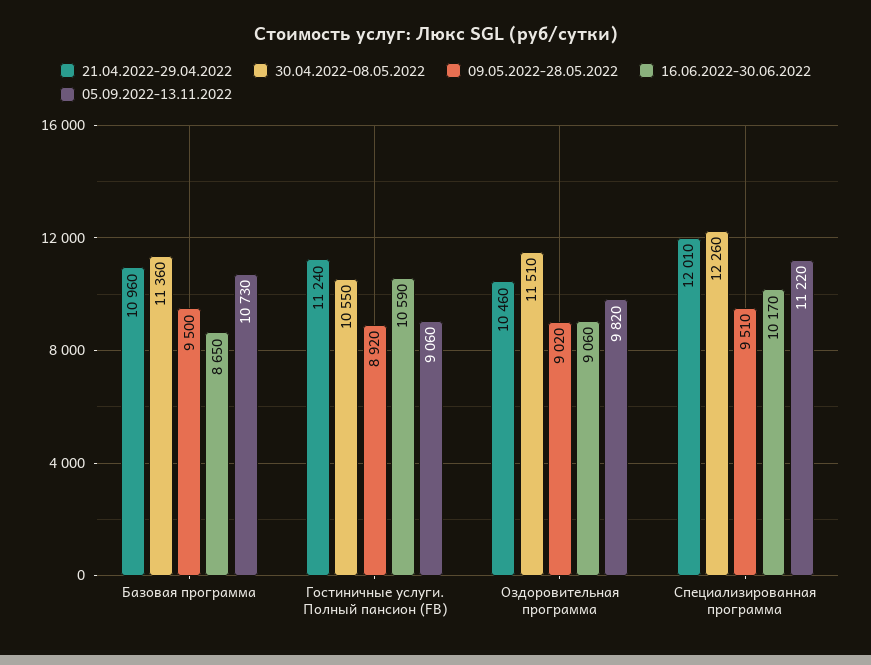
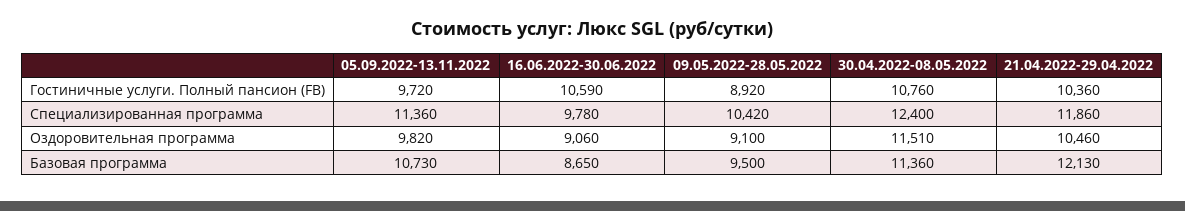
  {
    "21.04.2022-29.04.2022": {
-     "Базовая программа": 10960,
+     "Базовая программа": 12130,
-     "Гостиничные услуги. Полный пансион (FB)": 11240,
+     "Гостиничные услуги. Полный пансион (FB)": 10360,
      "Оздоровительная программа": 10460,
-     "Специализированная программа": 12010
+     "Специализированная программа": 11860
    },
    "30.04.2022-08.05.2022": {
      "Базовая программа": 11360,
-     "Гостиничные услуги. Полный пансион (FB)": 10550,
+     "Гостиничные услуги. Полный пансион (FB)": 10760,
      "Оздоровительная программа": 11510,
-     "Специализированная программа": 12260
+     "Специализированная программа": 12400
    },
    "09.05.2022-28.05.2022": {
      "Базовая программа": 9500,
      "Гостиничные услуги. Полный пансион (FB)": 8920,
-     "Оздоровительная программа": 9020,
+     "Оздоровительная программа": 9100,
-     "Специализированная программа": 9510
+     "Специализированная программа": 10420
    },
    "16.06.2022-30.06.2022": {
      "Базовая программа": 8650,
      "Гостиничные услуги. Полный пансион (FB)": 10590,
      "Оздоровительная программа": 9060,
-     "Специализированная программа": 10170
+     "Специализированная программа": 9780
    },
    "05.09.2022-13.11.2022": {
      "Базовая программа": 10730,
-     "Гостиничные услуги. Полный пансион (FB)": 9060,
+     "Гостиничные услуги. Полный пансион (FB)": 9720,
      "Оздоровительная программа": 9820,
-     "Специализированная программа": 11220
+     "Специализированная программа": 11360
    }
  }

